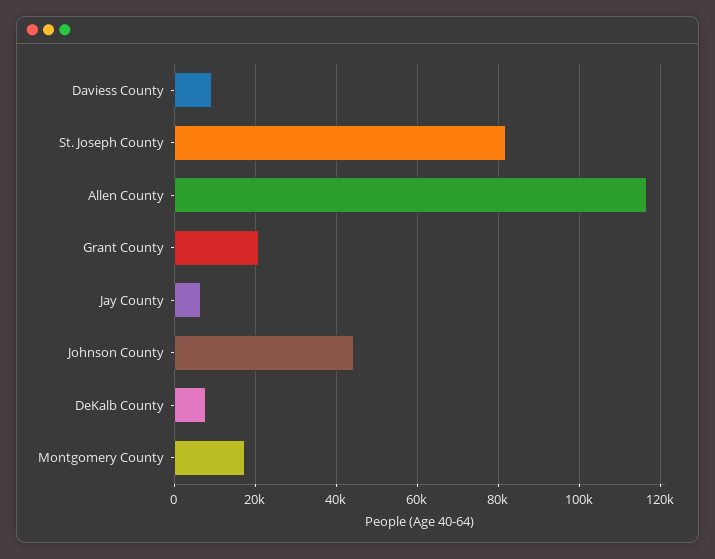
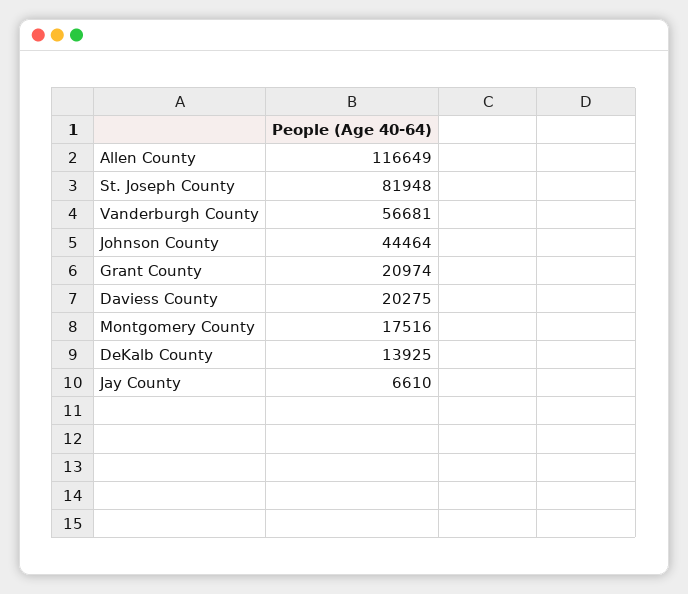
  {
-   "Daviess County": 10000,
+   "Daviess County": 20275,
    "St. Joseph County": 81948,
    "Allen County": 116649,
    "Grant County": 20974,
    "Jay County": 6610,
    "Johnson County": 44464,
-   "DeKalb County": 8000,
+   "DeKalb County": 13925,
-   "Montgomery County": 17516
+   "Montgomery County": 17516,
+   "Vanderburgh County": 56681
  }

